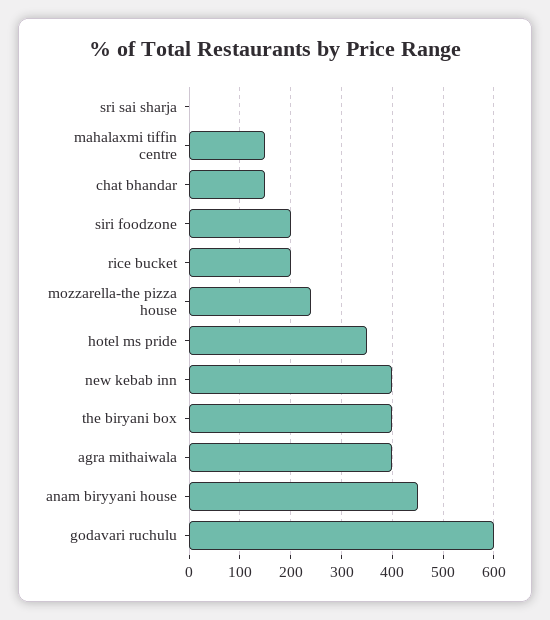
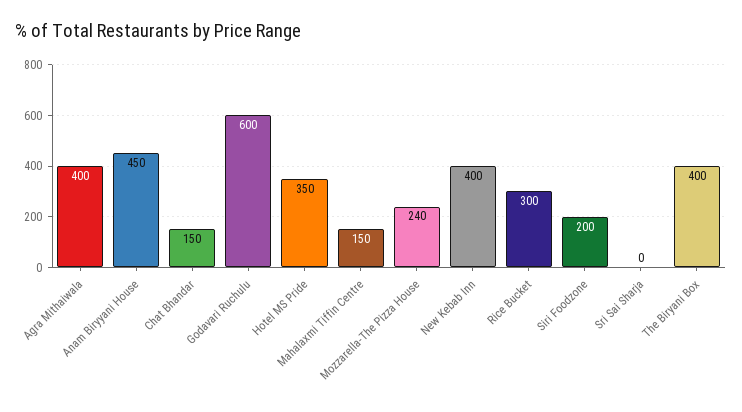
  {
    "sri sai sharja": 0,
    "mahalaxmi tiffin centre": 150,
    "chat bhandar": 150,
    "siri foodzone": 200,
-   "rice bucket": 200,
+   "rice bucket": 300,
    "mozzarella-the pizza house": 240,
    "hotel ms pride": 350,
    "new kebab inn": 400,
    "the biryani box": 400,
    "agra mithaiwala": 400,
    "anam biryyani house": 450,
    "godavari ruchulu": 600
  }

